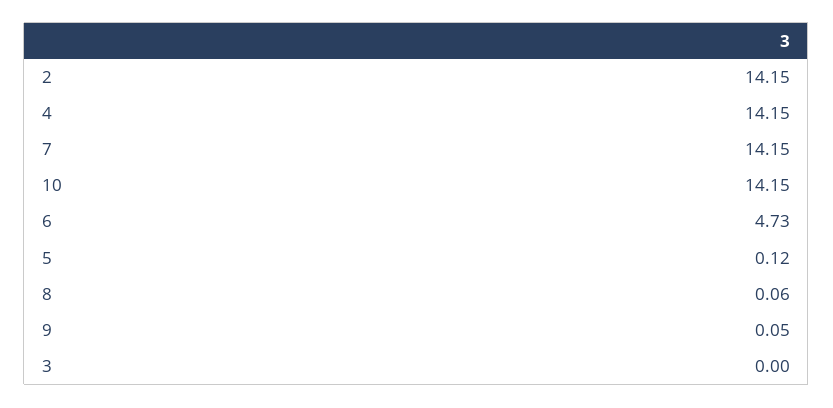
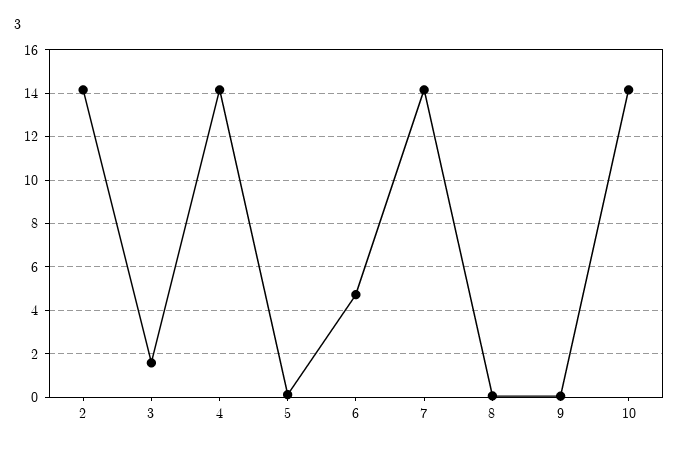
  {
    "2": 14.15,
    "4": 14.15,
    "7": 14.15,
    "10": 14.15,
    "6": 4.73,
    "5": 0.12,
    "8": 0.06,
    "9": 0.05,
-   "3": 0
+   "3": 1.5
  }

